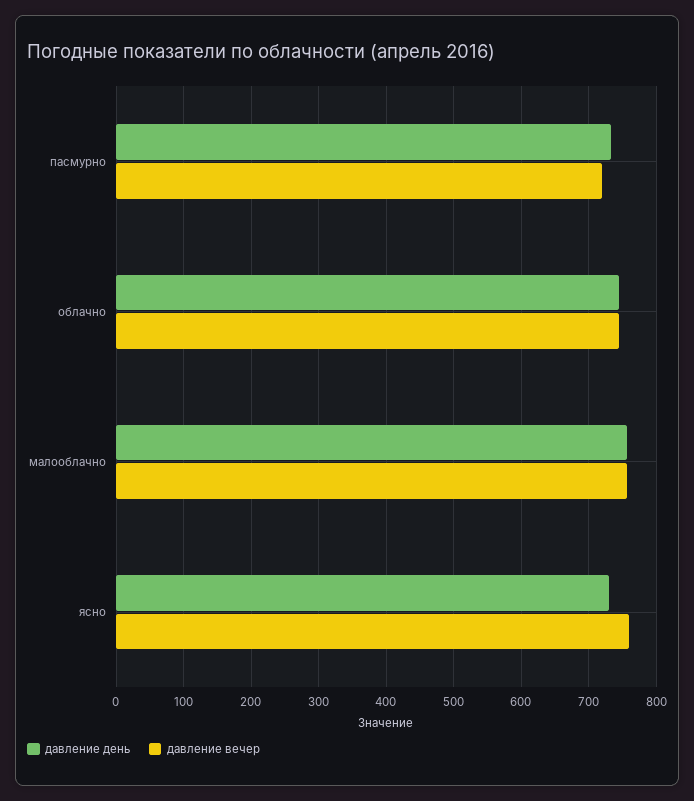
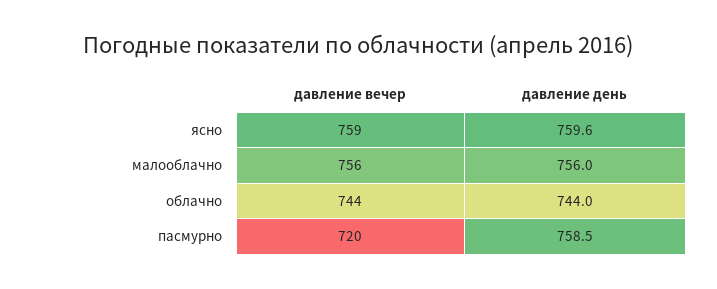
  {
    "давление день": {
-     "пасмурно": 730,
+     "пасмурно": 758.5,
      "облачно": 744,
      "малооблачно": 756,
-     "ясно": 730
+     "ясно": 759.6
    },
    "давление вечер": {
      "пасмурно": 720,
      "облачно": 744,
      "малооблачно": 756,
      "ясно": 759
    }
  }

